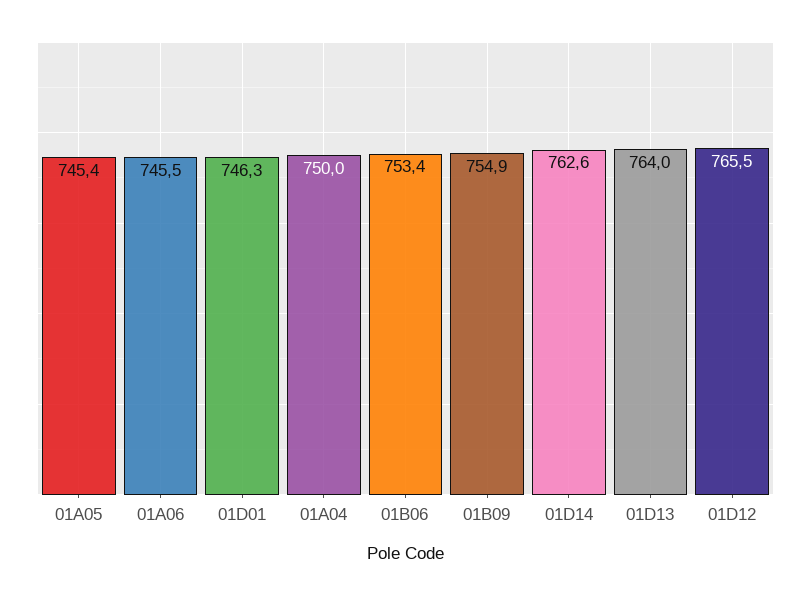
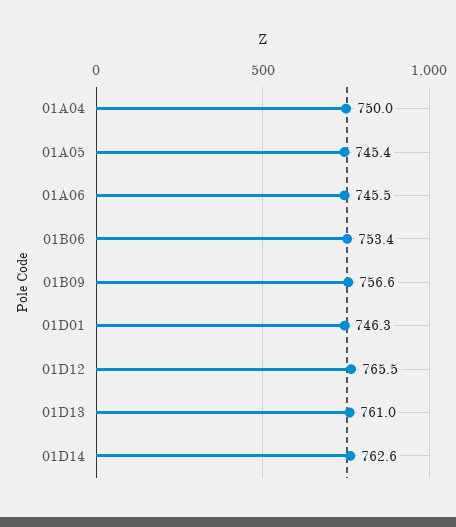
  {
    "01A05": 745.4,
    "01A06": 745.5,
    "01D01": 746.3,
    "01A04": 750,
    "01B06": 753.4,
-   "01B09": 754.9,
+   "01B09": 756.6,
    "01D14": 762.6,
-   "01D13": 764,
+   "01D13": 761,
    "01D12": 765.5
  }

